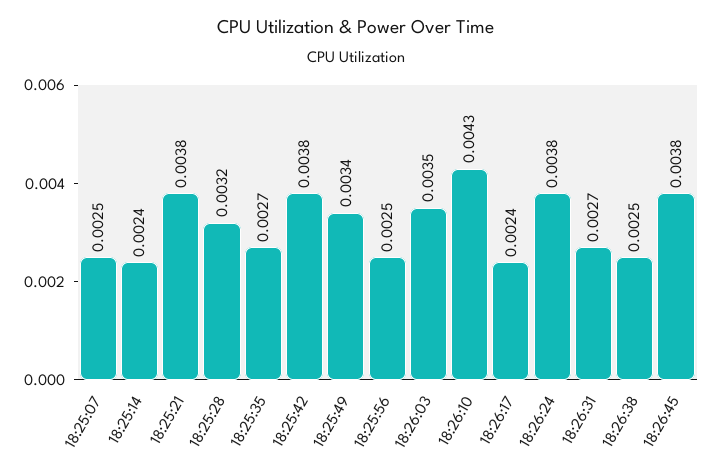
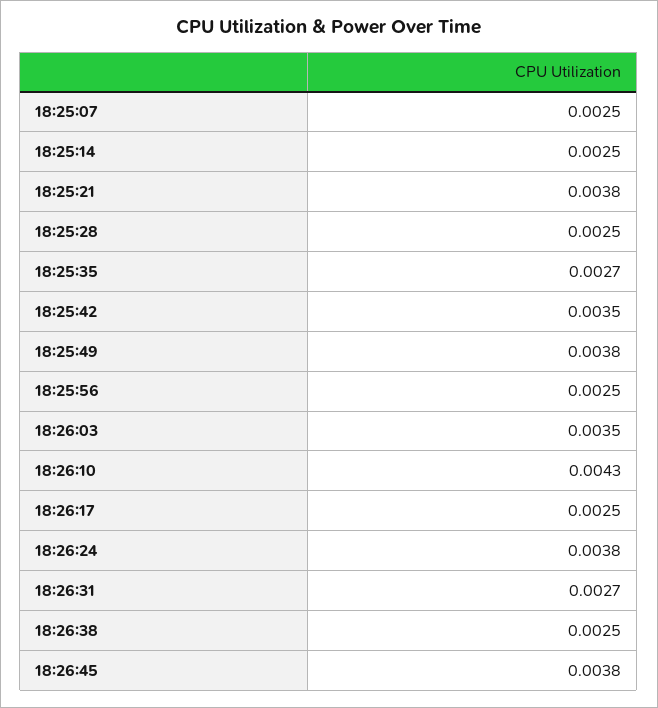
  {
    "18:25:07": 0.0025,
-   "18:25:14": 0.0024,
+   "18:25:14": 0.0025,
    "18:25:21": 0.0038,
-   "18:25:28": 0.0032,
+   "18:25:28": 0.0025,
    "18:25:35": 0.0027,
-   "18:25:42": 0.0038,
+   "18:25:42": 0.0035,
-   "18:25:49": 0.0034,
+   "18:25:49": 0.0038,
    "18:25:56": 0.0025,
    "18:26:03": 0.0035,
    "18:26:10": 0.0043,
-   "18:26:17": 0.0024,
+   "18:26:17": 0.0025,
    "18:26:24": 0.0038,
    "18:26:31": 0.0027,
    "18:26:38": 0.0025,
    "18:26:45": 0.0038
  }

